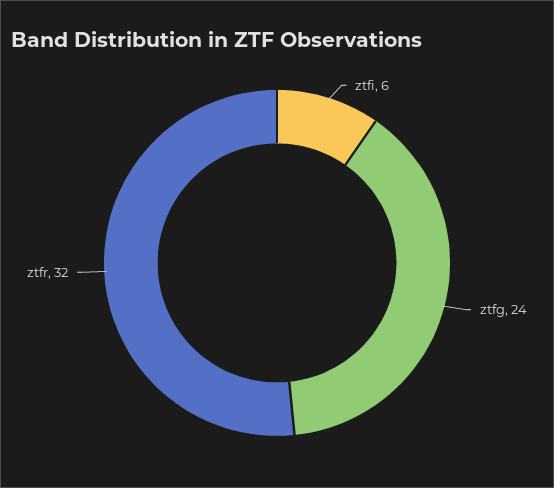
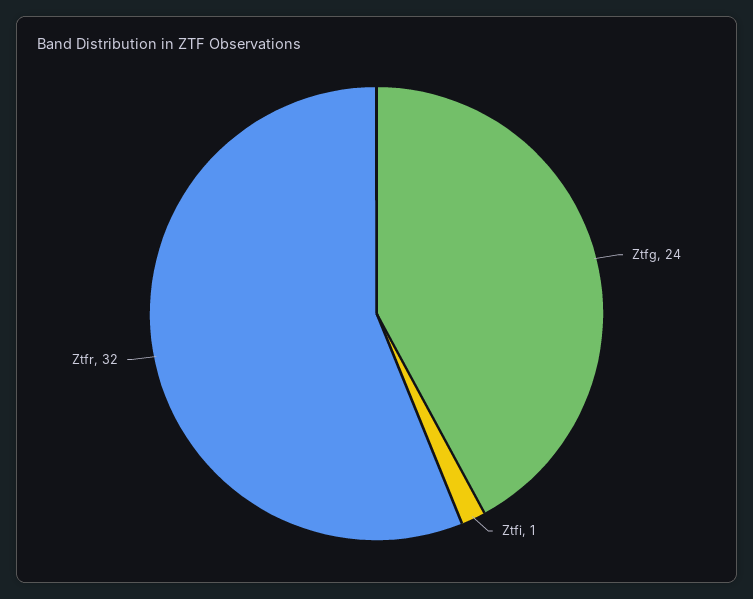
  {
-   "ztfi": 6,
+   "ztfi": 1,
    "ztfg": 24,
    "ztfr": 32
  }

